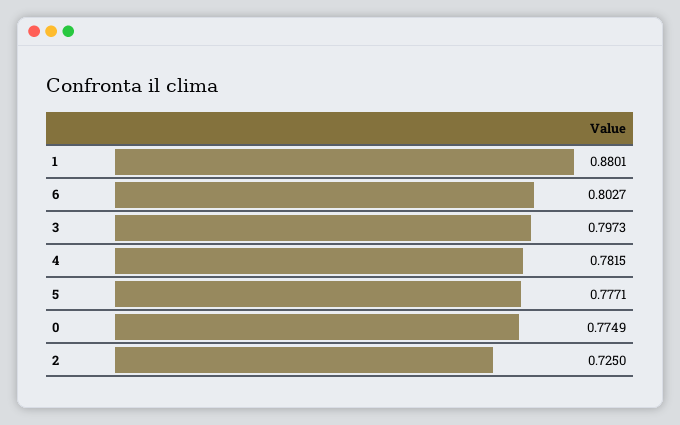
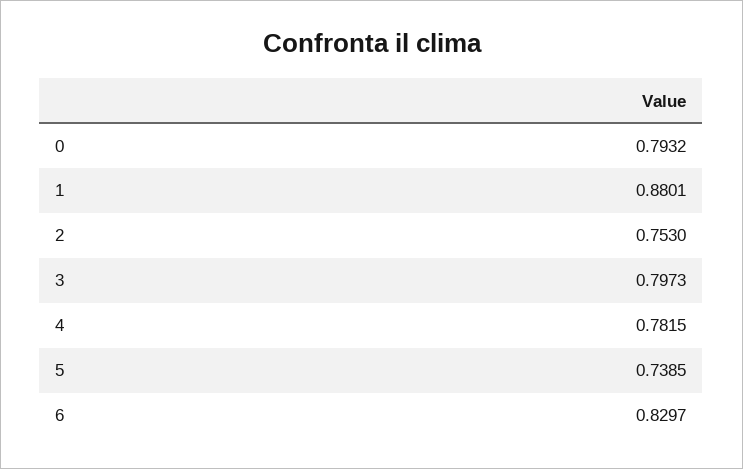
  {
    "1": 0.8801,
-   "6": 0.8027,
+   "6": 0.8297,
    "3": 0.7973,
    "4": 0.7815,
-   "5": 0.7771,
+   "5": 0.7385,
-   "0": 0.7749,
+   "0": 0.7932,
-   "2": 0.725
+   "2": 0.753
  }

